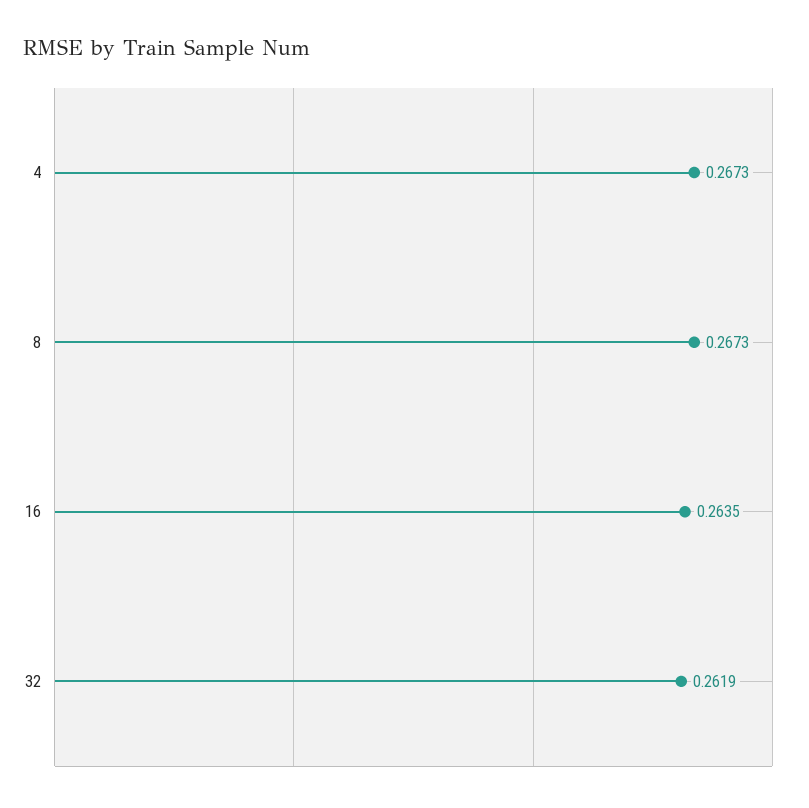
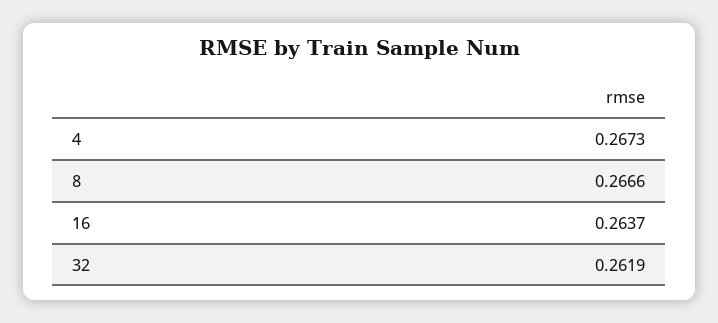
  {
    "4": 0.2673,
-   "8": 0.2673,
+   "8": 0.2666,
-   "16": 0.2635,
+   "16": 0.2637,
    "32": 0.2619
  }

